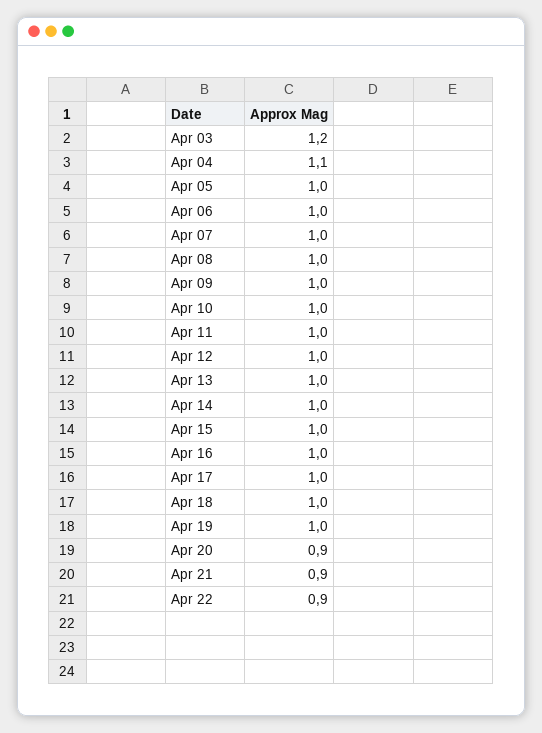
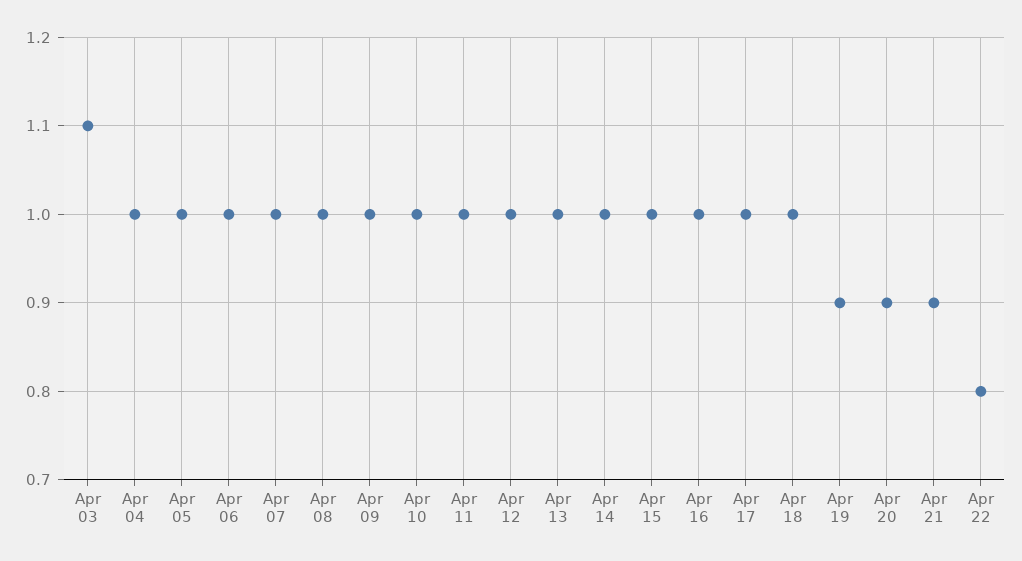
  {
-   "Apr 03": 1.2,
+   "Apr 03": 1.1,
-   "Apr 04": 1.1,
+   "Apr 04": 1,
    "Apr 05": 1,
    "Apr 06": 1,
    "Apr 07": 1,
    "Apr 08": 1,
    "Apr 09": 1,
    "Apr 10": 1,
    "Apr 11": 1,
    "Apr 12": 1,
    "Apr 13": 1,
    "Apr 14": 1,
    "Apr 15": 1,
    "Apr 16": 1,
    "Apr 17": 1,
    "Apr 18": 1,
-   "Apr 19": 1,
+   "Apr 19": 0.9,
    "Apr 20": 0.9,
    "Apr 21": 0.9,
-   "Apr 22": 0.9
+   "Apr 22": 0.8
  }

